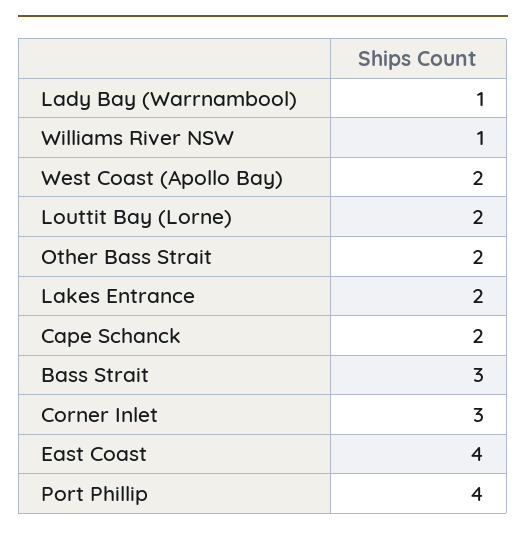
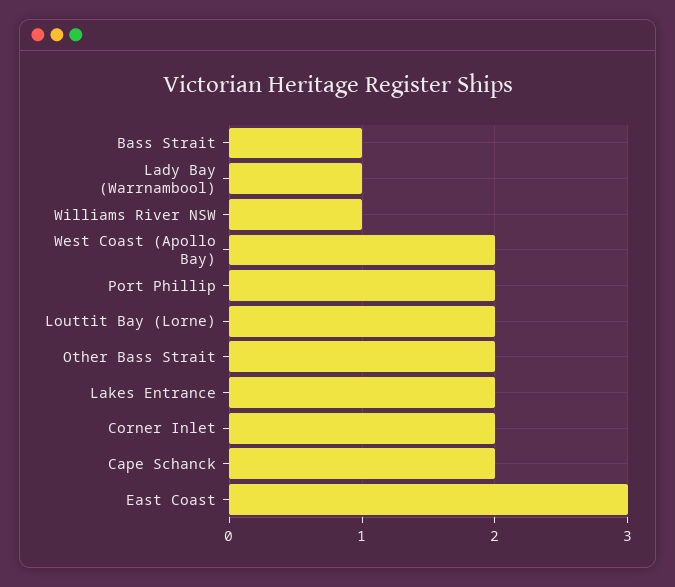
  {
    "Lady Bay (Warrnambool)": 1,
    "Williams River NSW": 1,
    "West Coast (Apollo Bay)": 2,
    "Louttit Bay (Lorne)": 2,
    "Other Bass Strait": 2,
    "Lakes Entrance": 2,
    "Cape Schanck": 2,
-   "Bass Strait": 3,
+   "Bass Strait": 1,
-   "Corner Inlet": 3,
+   "Corner Inlet": 2,
-   "East Coast": 4,
+   "East Coast": 3,
-   "Port Phillip": 4
+   "Port Phillip": 2
  }

